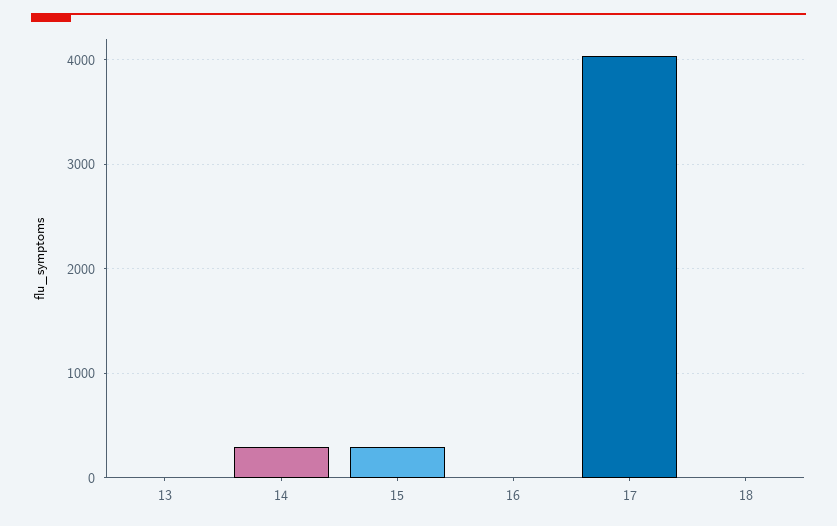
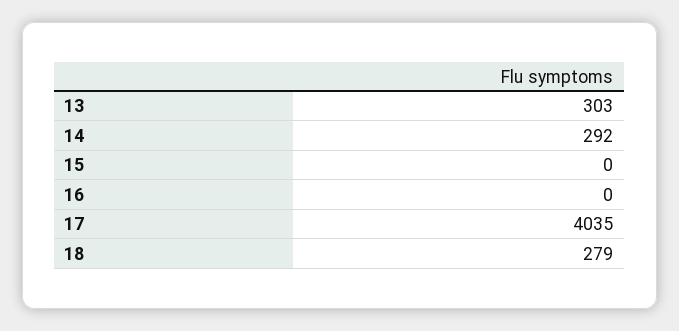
  {
-   "13": 0,
+   "13": 303,
    "14": 292,
-   "15": 300,
+   "15": 0,
    "16": 0,
    "17": 4035,
-   "18": 0
+   "18": 279
  }

